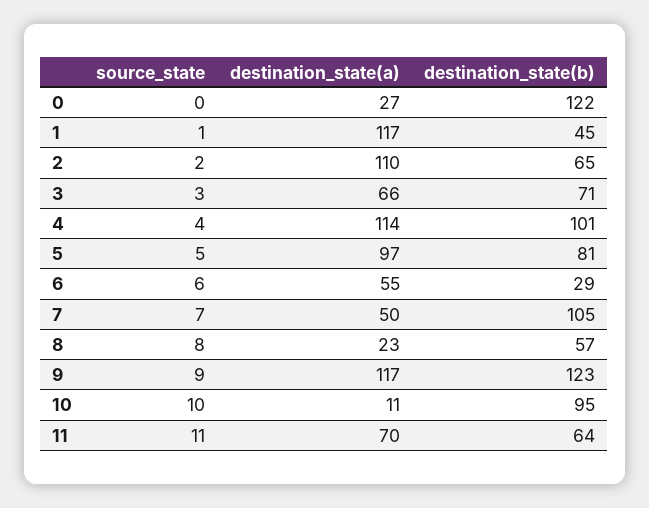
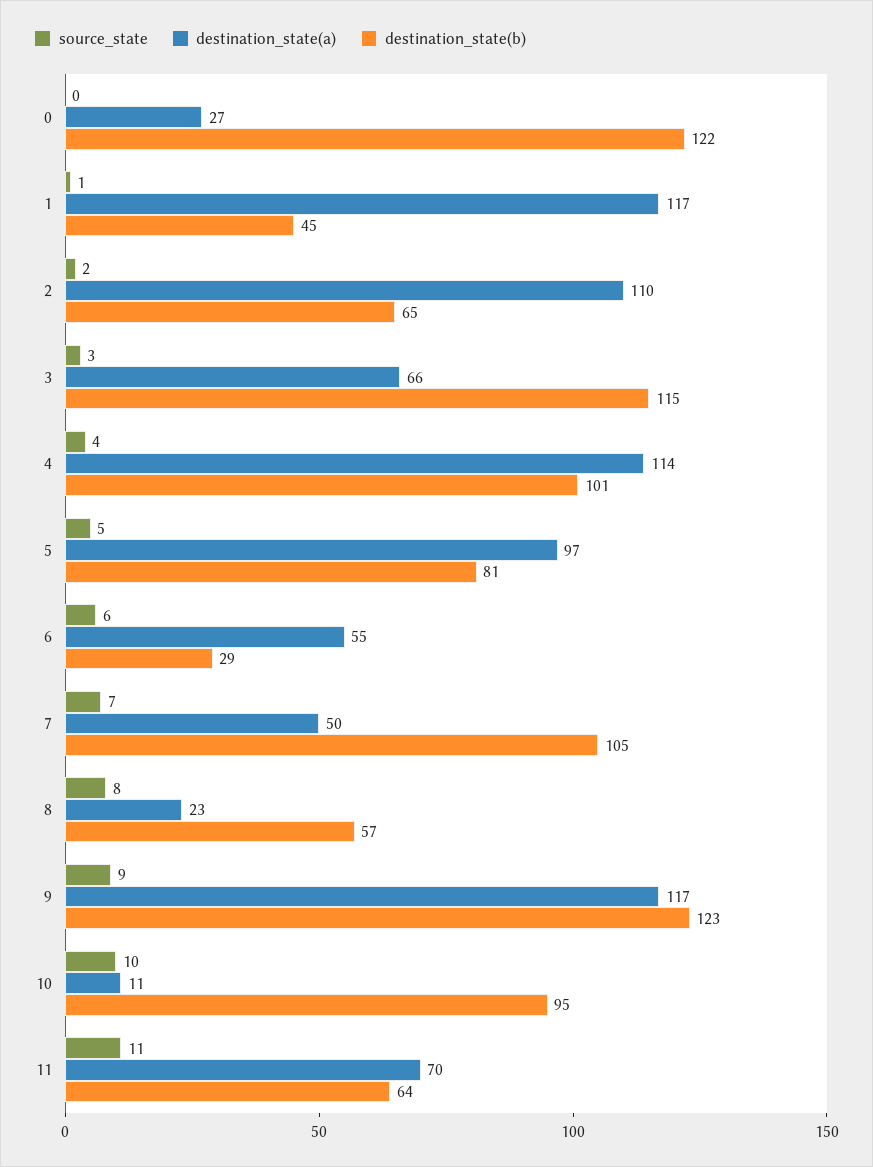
  {
    "source_state": {
      "0": 0,
      "1": 1,
      "2": 2,
      "3": 3,
      "4": 4,
      "5": 5,
      "6": 6,
      "7": 7,
      "8": 8,
      "9": 9,
      "10": 10,
      "11": 11
    },
    "destination_state(a)": {
      "0": 27,
      "1": 117,
      "2": 110,
      "3": 66,
      "4": 114,
      "5": 97,
      "6": 55,
      "7": 50,
      "8": 23,
      "9": 117,
      "10": 11,
      "11": 70
    },
    "destination_state(b)": {
      "0": 122,
      "1": 45,
      "2": 65,
-     "3": 71,
+     "3": 115,
      "4": 101,
      "5": 81,
      "6": 29,
      "7": 105,
      "8": 57,
      "9": 123,
      "10": 95,
      "11": 64
    }
  }

